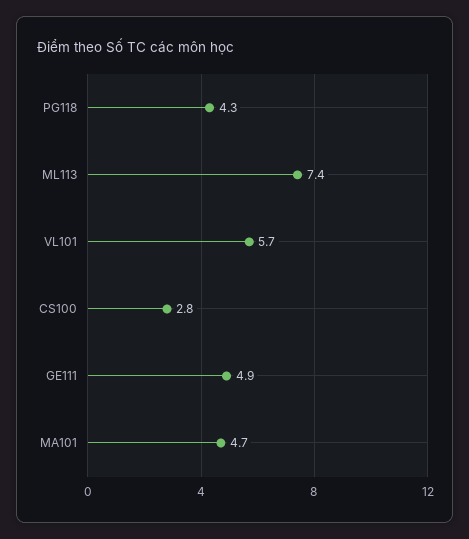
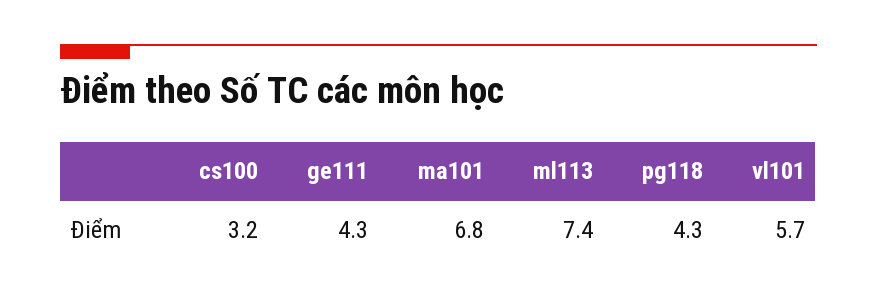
  {
    "PG118": 4.3,
    "ML113": 7.4,
    "VL101": 5.7,
-   "CS100": 2.8,
+   "CS100": 3.2,
-   "GE111": 4.9,
+   "GE111": 4.3,
-   "MA101": 4.7
+   "MA101": 6.8
  }

